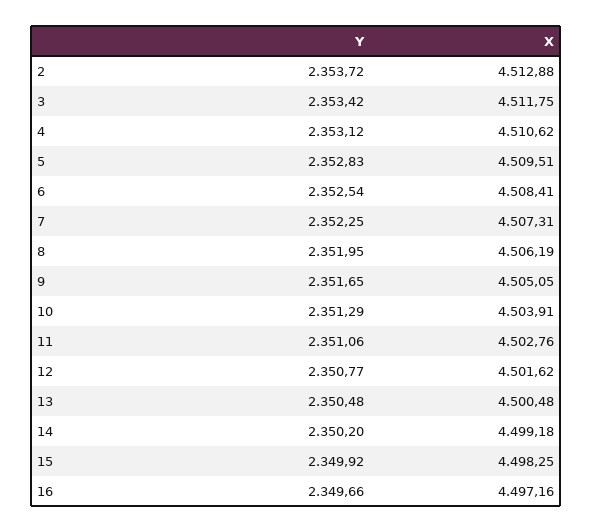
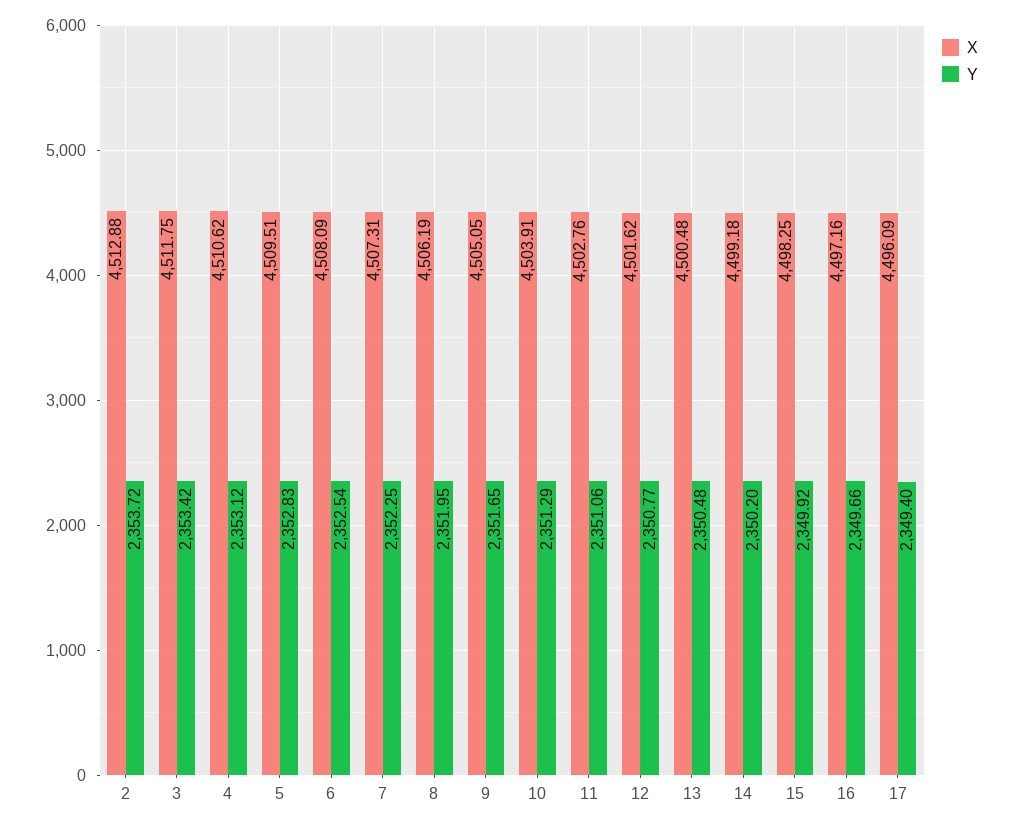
  {
    "Y": {
      "2": 2353.72,
      "3": 2353.42,
      "4": 2353.12,
      "5": 2352.83,
      "6": 2352.54,
      "7": 2352.25,
      "8": 2351.95,
      "9": 2351.65,
      "10": 2351.29,
      "11": 2351.06,
      "12": 2350.77,
      "13": 2350.48,
      "14": 2350.2,
      "15": 2349.92,
-     "16": 2349.66
+     "16": 2349.66,
+     "17": 2349.4
    },
    "X": {
      "2": 4512.88,
      "3": 4511.75,
      "4": 4510.62,
      "5": 4509.51,
-     "6": 4508.41,
+     "6": 4508.09,
      "7": 4507.31,
      "8": 4506.19,
      "9": 4505.05,
      "10": 4503.91,
      "11": 4502.76,
      "12": 4501.62,
      "13": 4500.48,
      "14": 4499.18,
      "15": 4498.25,
-     "16": 4497.16
+     "16": 4497.16,
+     "17": 4496.09
    }
  }

